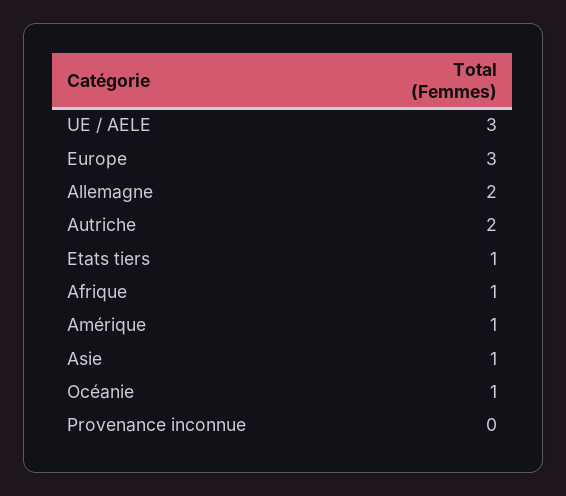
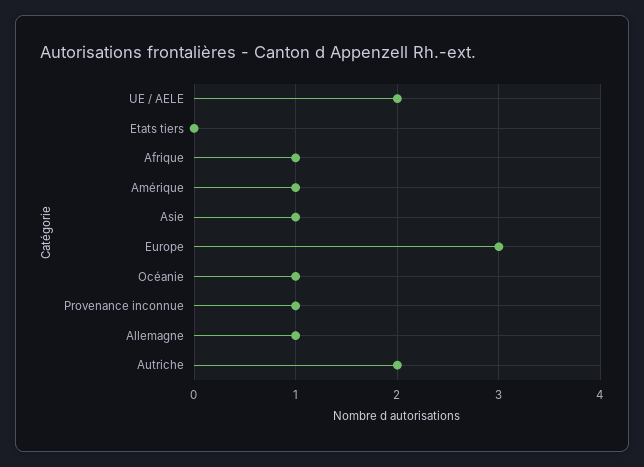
  {
-   "UE / AELE": 3,
+   "UE / AELE": 2,
    "Europe": 3,
-   "Allemagne": 2,
+   "Allemagne": 1,
    "Autriche": 2,
-   "Etats tiers": 1,
+   "Etats tiers": 0,
    "Afrique": 1,
    "Amérique": 1,
    "Asie": 1,
    "Océanie": 1,
-   "Provenance inconnue": 0
+   "Provenance inconnue": 1
  }

